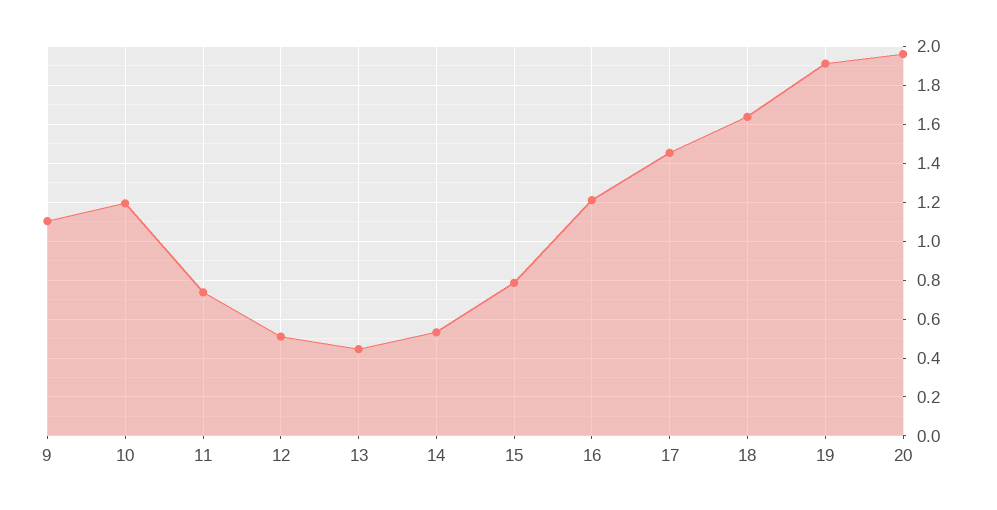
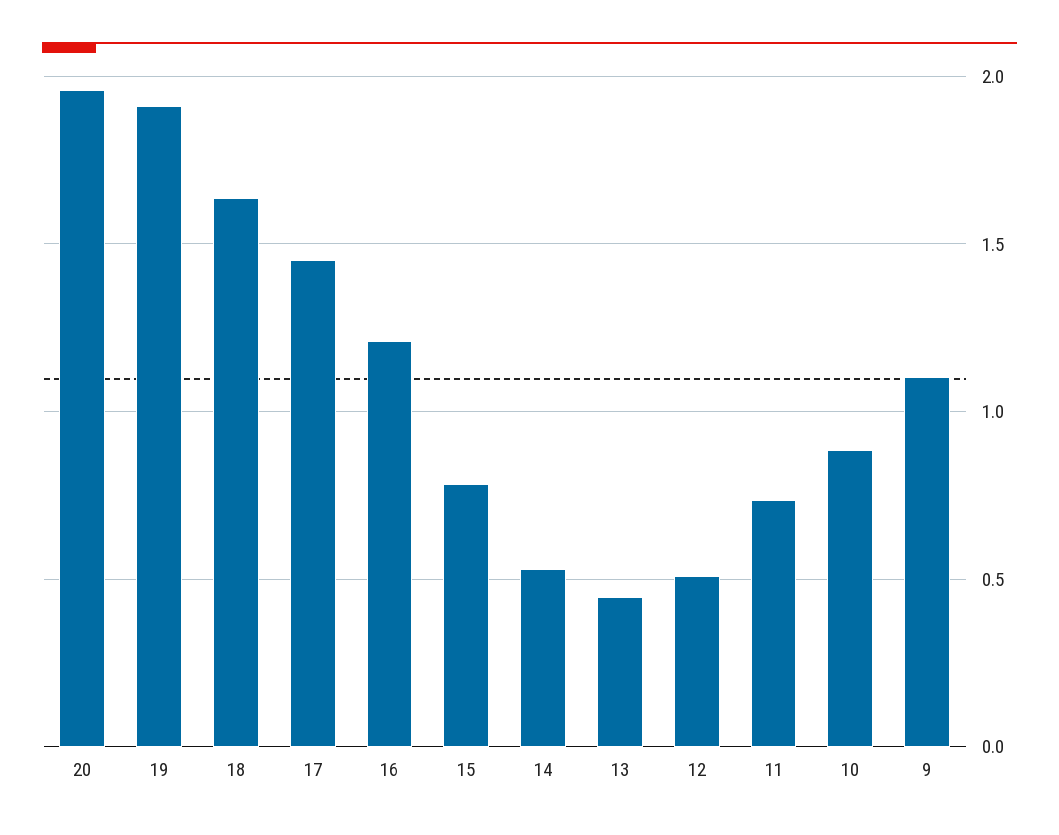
  {
    "9": 1.1,
-   "10": 1.2,
+   "10": 0.9,
    "11": 0.75,
    "12": 0.5,
    "13": 0.45,
    "14": 0.55,
    "15": 0.8,
    "16": 1.2,
    "17": 1.45,
    "18": 1.65,
    "19": 1.9,
    "20": 1.95
  }

